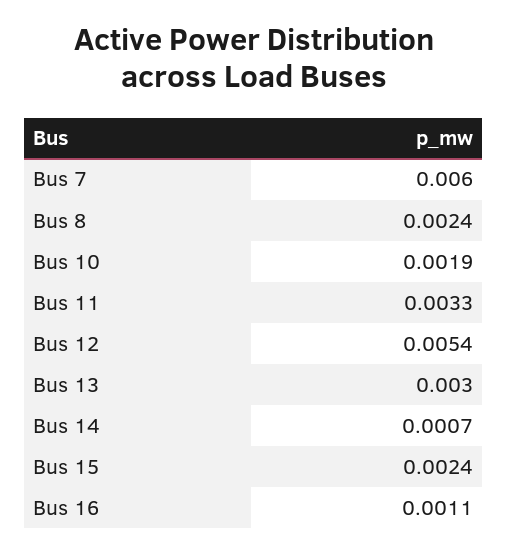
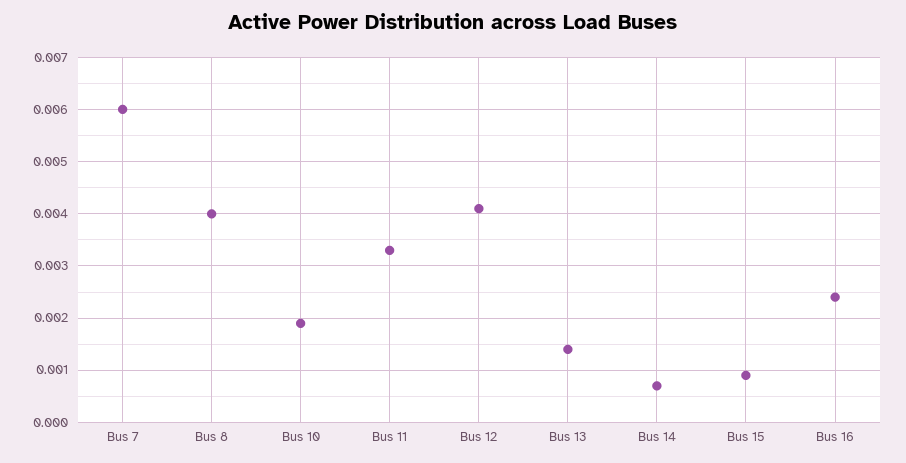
  {
    "Bus 7": 0.006,
-   "Bus 8": 0.0024,
+   "Bus 8": 0.004,
    "Bus 10": 0.0019,
    "Bus 11": 0.0033,
-   "Bus 12": 0.0054,
+   "Bus 12": 0.004,
-   "Bus 13": 0.003,
+   "Bus 13": 0.0015,
    "Bus 14": 0.0007,
-   "Bus 15": 0.0024,
+   "Bus 15": 0.001,
-   "Bus 16": 0.0011
+   "Bus 16": 0.0025
  }

